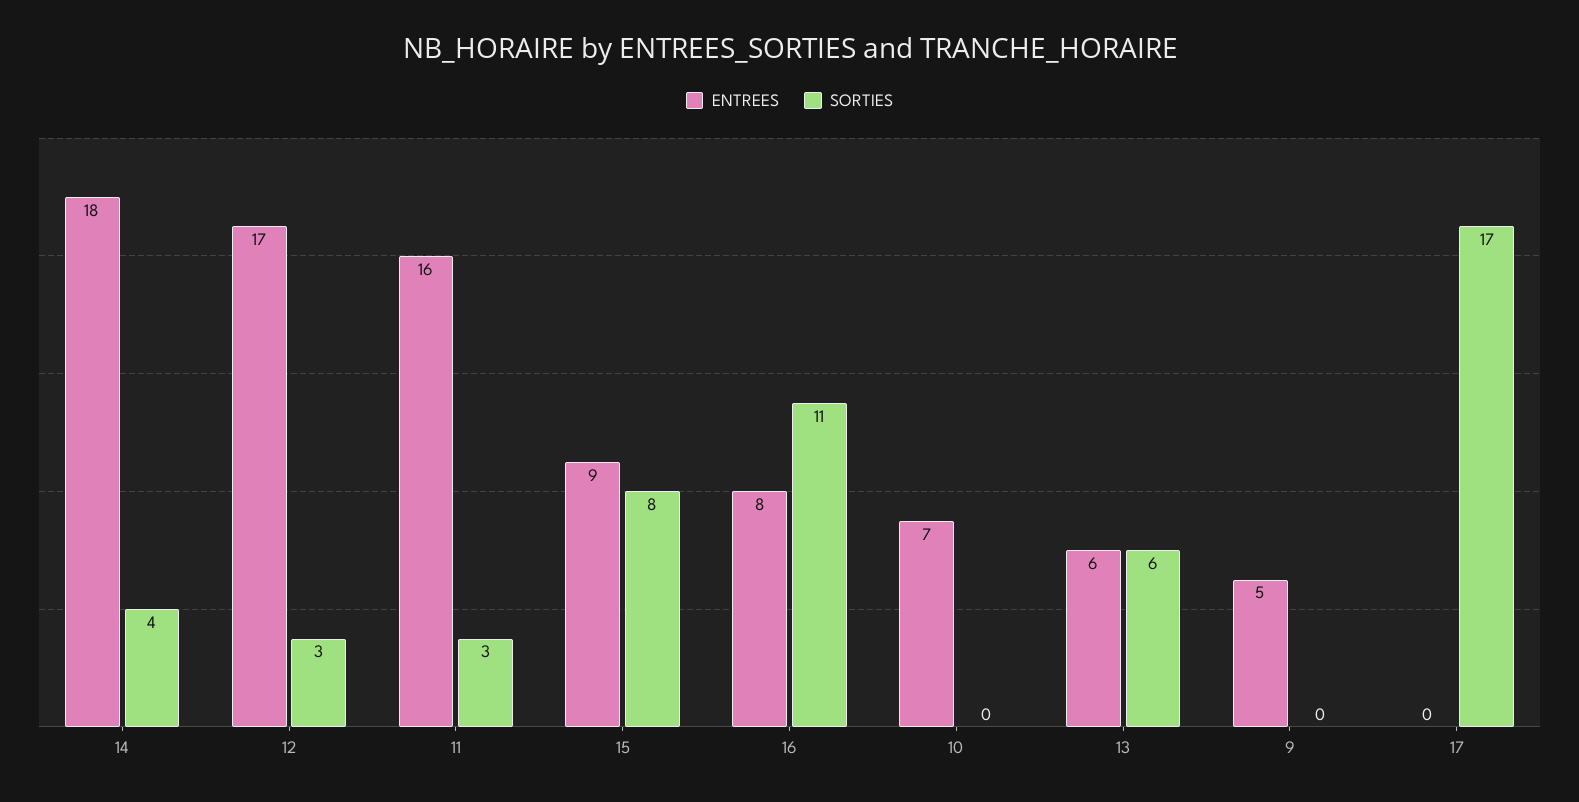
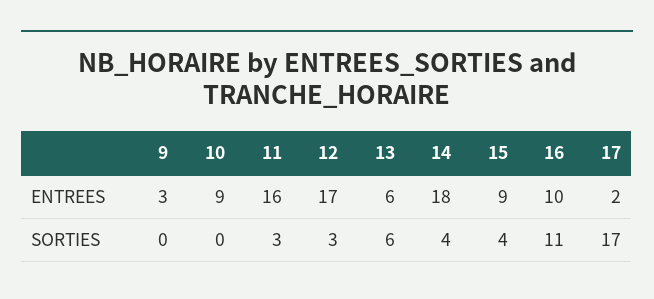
  {
    "ENTREES": {
      "14": 18,
      "12": 17,
      "11": 16,
      "15": 9,
-     "16": 8,
+     "16": 10,
-     "10": 7,
+     "10": 9,
      "13": 6,
-     "9": 5,
+     "9": 3,
-     "17": 0
+     "17": 2
    },
    "SORTIES": {
      "14": 4,
      "12": 3,
      "11": 3,
-     "15": 8,
+     "15": 4,
      "16": 11,
      "10": 0,
      "13": 6,
      "9": 0,
      "17": 17
    }
  }

